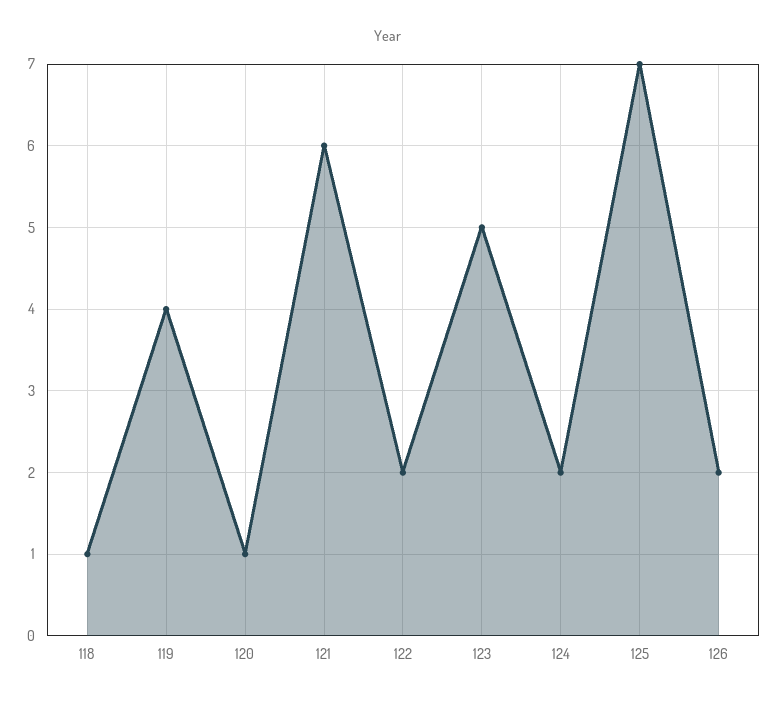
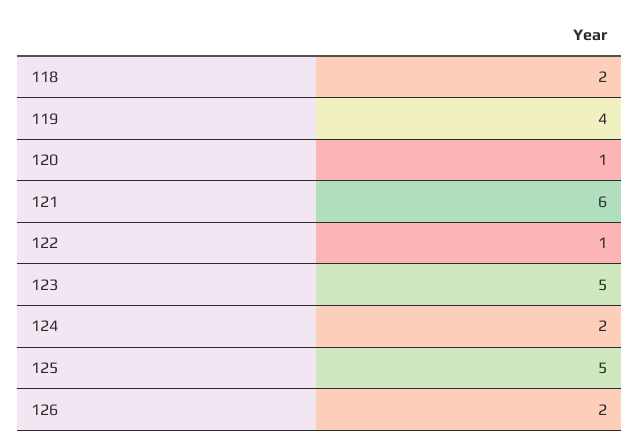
  {
-   "118": 1,
+   "118": 2,
    "119": 4,
    "120": 1,
    "121": 6,
-   "122": 2,
+   "122": 1,
    "123": 5,
    "124": 2,
-   "125": 7,
+   "125": 5,
    "126": 2
  }

